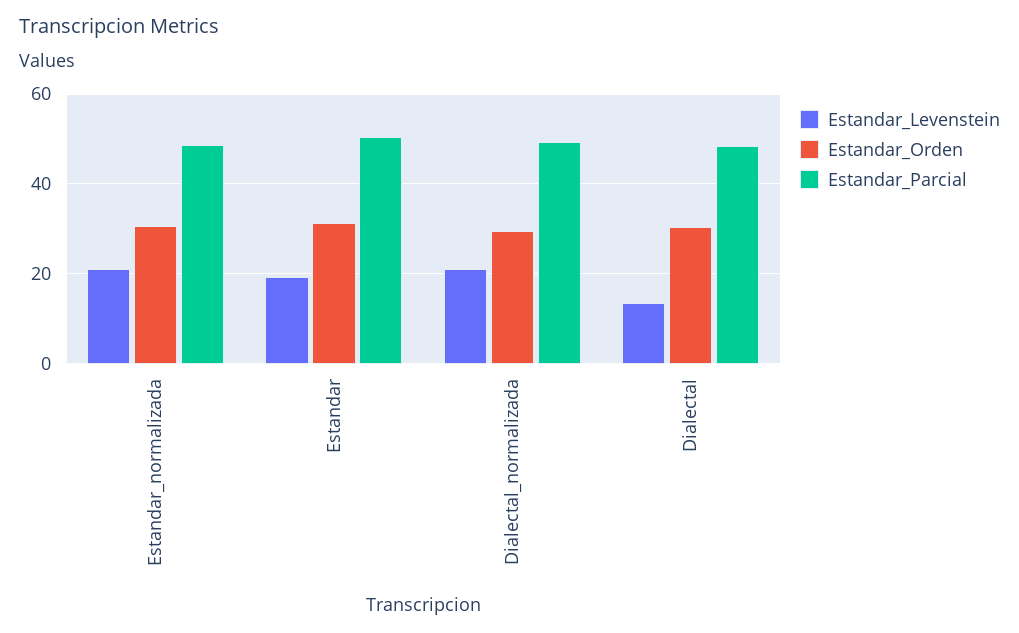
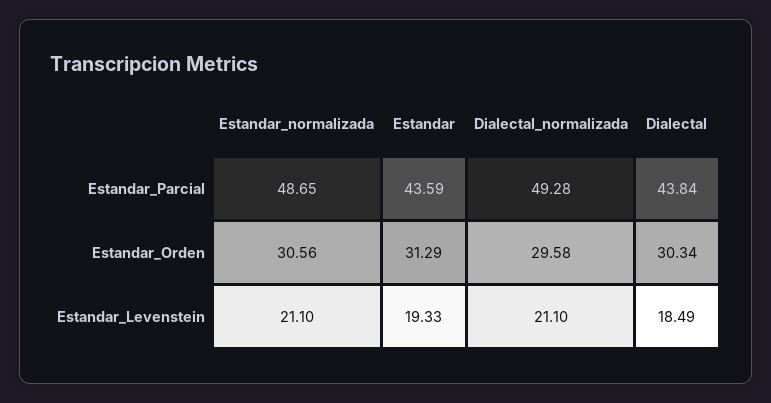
  {
    "Estandar_Levenstein": {
      "Estandar_normalizada": 21.1,
      "Estandar": 19.33,
      "Dialectal_normalizada": 21.1,
-     "Dialectal": 14
+     "Dialectal": 18.49
    },
    "Estandar_Orden": {
      "Estandar_normalizada": 30.56,
      "Estandar": 31.29,
      "Dialectal_normalizada": 29.58,
      "Dialectal": 30.34
    },
    "Estandar_Parcial": {
      "Estandar_normalizada": 48.65,
-     "Estandar": 50,
+     "Estandar": 43.59,
      "Dialectal_normalizada": 49.28,
-     "Dialectal": 48
+     "Dialectal": 43.84
    }
  }

